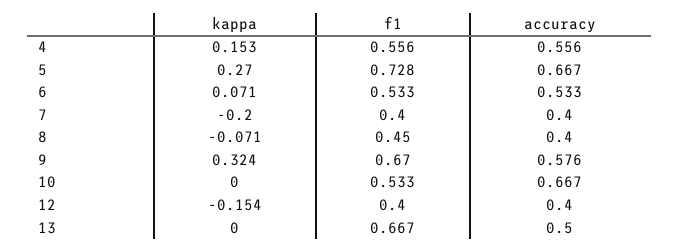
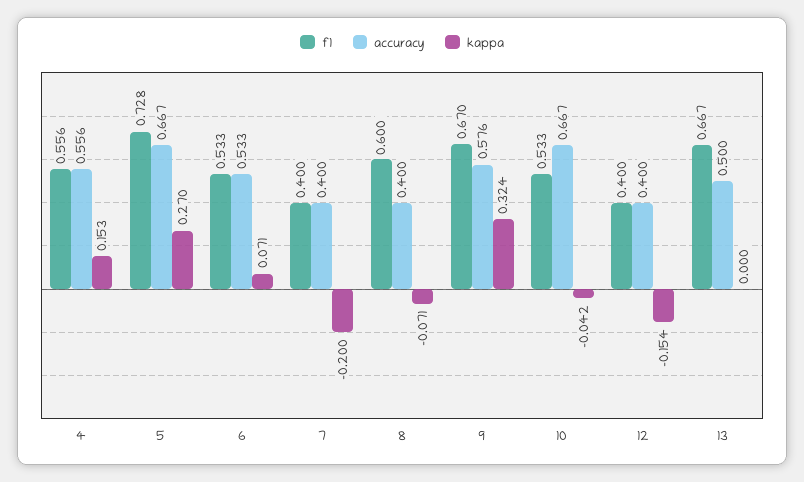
  {
    "kappa": {
      "4": 0.153,
      "5": 0.27,
      "6": 0.071,
      "7": -0.2,
      "8": -0.071,
      "9": 0.324,
-     "10": 0,
+     "10": -0.042,
      "12": -0.154,
      "13": 0
    },
    "f1": {
      "4": 0.556,
      "5": 0.728,
      "6": 0.533,
      "7": 0.4,
-     "8": 0.45,
+     "8": 0.6,
      "9": 0.67,
      "10": 0.533,
      "12": 0.4,
      "13": 0.667
    },
    "accuracy": {
      "4": 0.556,
      "5": 0.667,
      "6": 0.533,
      "7": 0.4,
      "8": 0.4,
      "9": 0.576,
      "10": 0.667,
      "12": 0.4,
      "13": 0.5
    }
  }

